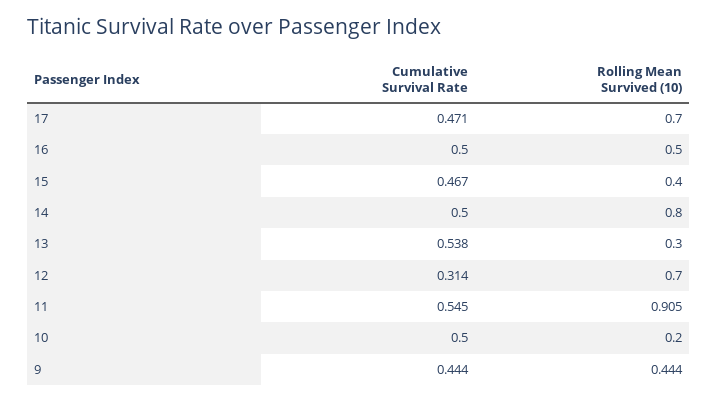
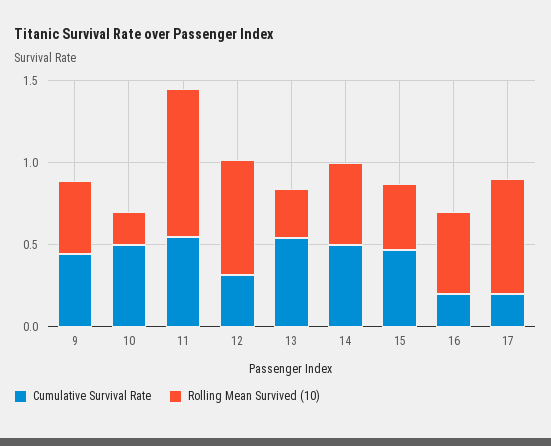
  {
    "Cumulative Survival Rate": {
-     "17": 0.471,
+     "17": 0.2,
-     "16": 0.5,
+     "16": 0.2,
      "15": 0.467,
      "14": 0.5,
      "13": 0.538,
      "12": 0.314,
      "11": 0.545,
      "10": 0.5,
      "9": 0.444
    },
    "Rolling Mean Survived (10)": {
      "17": 0.7,
      "16": 0.5,
      "15": 0.4,
-     "14": 0.8,
+     "14": 0.5,
      "13": 0.3,
      "12": 0.7,
      "11": 0.905,
      "10": 0.2,
      "9": 0.444
    }
  }

